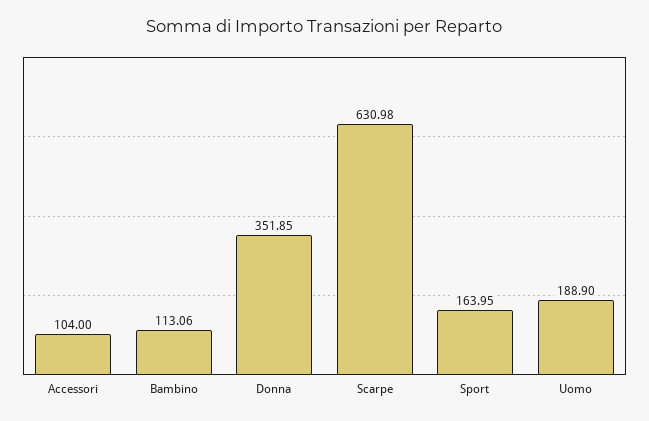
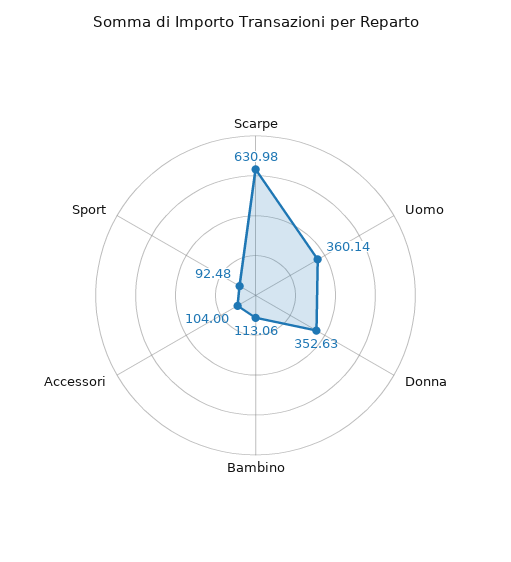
  {
    "Accessori": 104,
    "Bambino": 113.06,
-   "Donna": 351.85,
+   "Donna": 352.63,
    "Scarpe": 630.98,
-   "Sport": 163.95,
+   "Sport": 92.48,
-   "Uomo": 188.9
+   "Uomo": 360.14
  }

